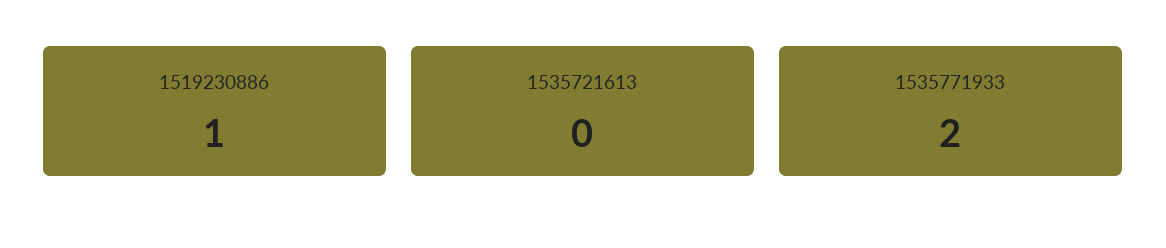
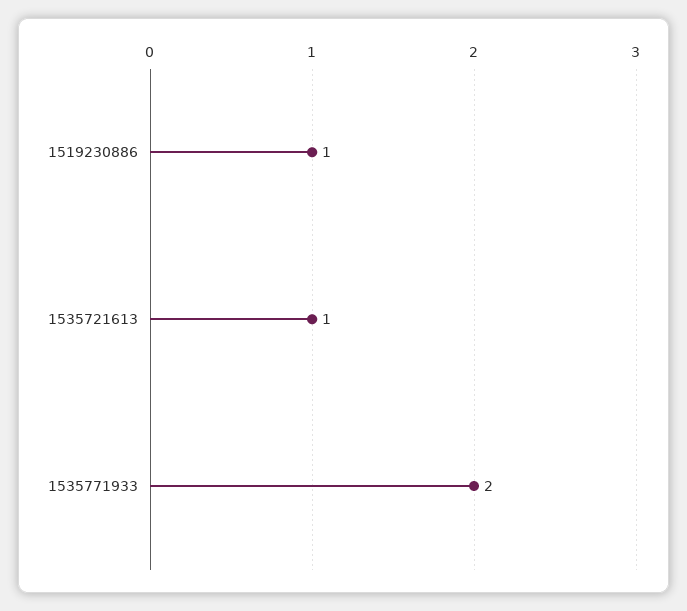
  {
    "1519230886": 1,
-   "1535721613": 0,
+   "1535721613": 1,
    "1535771933": 2
  }

